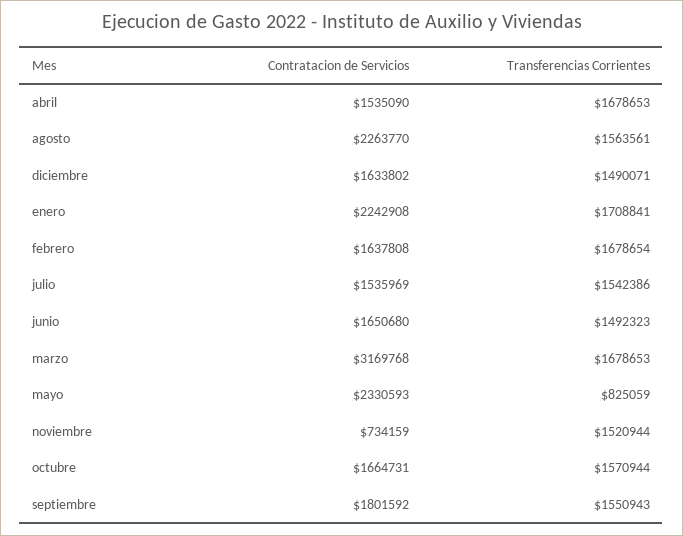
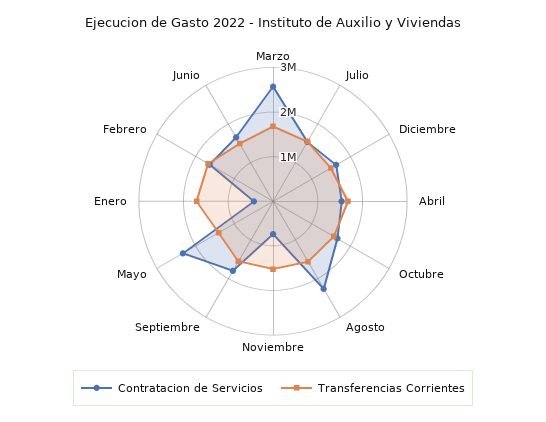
  {
    "Contratacion de Servicios": {
      "abril": 1535090,
      "agosto": 2263770,
      "diciembre": 1633802,
-     "enero": 2242908,
+     "enero": 400000,
      "febrero": 1637808,
      "julio": 1535969,
      "junio": 1650680,
-     "marzo": 3169768,
+     "marzo": 2600000,
      "mayo": 2330593,
      "noviembre": 734159,
      "octubre": 1664731,
      "septiembre": 1801592
    },
    "Transferencias Corrientes": {
      "abril": 1678653,
      "agosto": 1563561,
      "diciembre": 1490071,
      "enero": 1708841,
      "febrero": 1678654,
      "julio": 1542386,
      "junio": 1492323,
      "marzo": 1678653,
-     "mayo": 825059,
+     "mayo": 1400000,
      "noviembre": 1520944,
      "octubre": 1570944,
      "septiembre": 1550943
    }
  }

